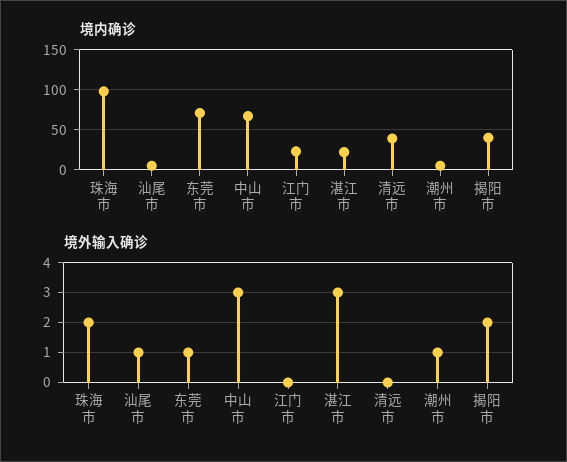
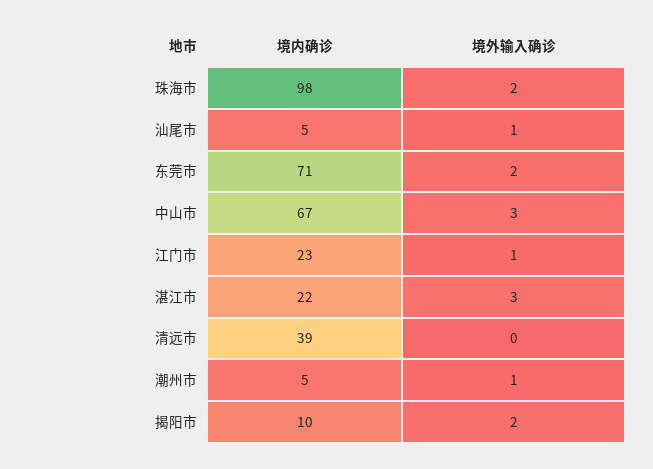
  {
    "境内确诊": {
      "珠海市": 98,
      "汕尾市": 5,
      "东莞市": 71,
      "中山市": 67,
      "江门市": 23,
      "湛江市": 22,
      "清远市": 39,
      "潮州市": 5,
-     "揭阳市": 40
+     "揭阳市": 10
    },
    "境外输入确诊": {
      "珠海市": 2,
      "汕尾市": 1,
-     "东莞市": 1,
+     "东莞市": 2,
      "中山市": 3,
-     "江门市": 0,
+     "江门市": 1,
      "湛江市": 3,
      "清远市": 0,
      "潮州市": 1,
      "揭阳市": 2
    }
  }

